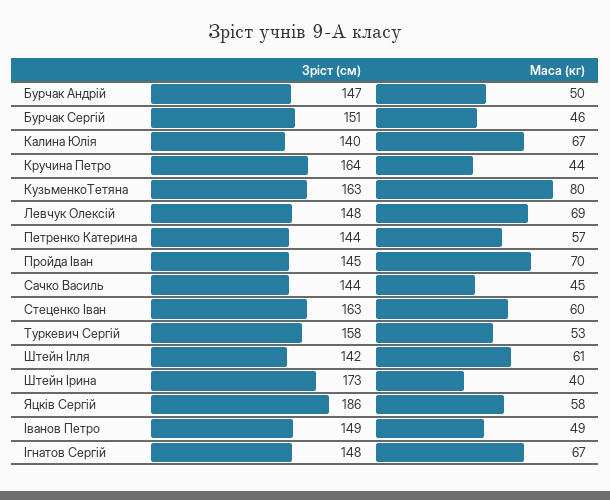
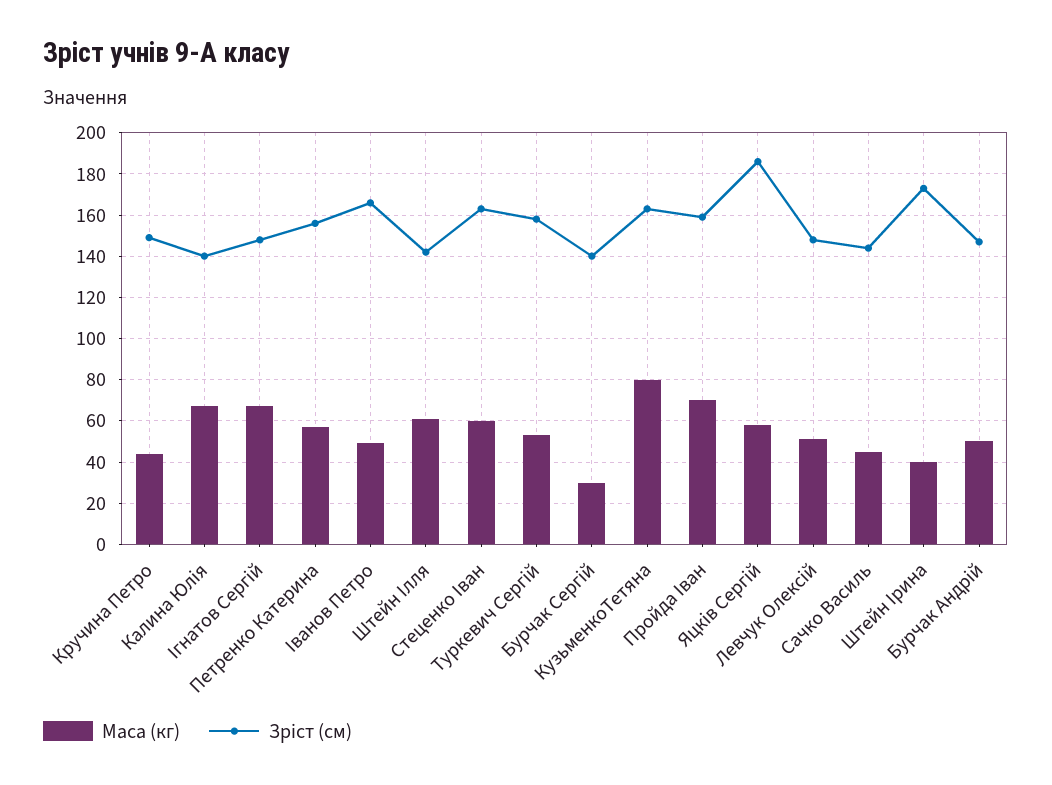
  {
    "Зріст (см)": {
      "Бурчак Андрій": 147,
-     "Бурчак Сергій": 151,
+     "Бурчак Сергій": 140,
      "Калина Юлія": 140,
-     "Кручина Петро": 164,
+     "Кручина Петро": 150,
      "КузьменкоТетяна": 163,
      "Левчук Олексій": 148,
-     "Петренко Катерина": 144,
+     "Петренко Катерина": 155,
-     "Пройда Іван": 145,
+     "Пройда Іван": 160,
      "Сачко Василь": 144,
      "Стеценко Іван": 163,
      "Туркевич Сергій": 158,
      "Штейн Ілля": 142,
      "Штейн Ірина": 173,
      "Яцків Сергій": 186,
-     "Іванов Петро": 149,
+     "Іванов Петро": 165,
      "Ігнатов Сергій": 148
    },
    "Маса (кг)": {
      "Бурчак Андрій": 50,
-     "Бурчак Сергій": 46,
+     "Бурчак Сергій": 30,
      "Калина Юлія": 67,
      "Кручина Петро": 44,
      "КузьменкоТетяна": 80,
-     "Левчук Олексій": 69,
+     "Левчук Олексій": 50,
      "Петренко Катерина": 57,
      "Пройда Іван": 70,
      "Сачко Василь": 45,
      "Стеценко Іван": 60,
      "Туркевич Сергій": 53,
      "Штейн Ілля": 61,
      "Штейн Ірина": 40,
      "Яцків Сергій": 58,
      "Іванов Петро": 49,
      "Ігнатов Сергій": 67
    }
  }

